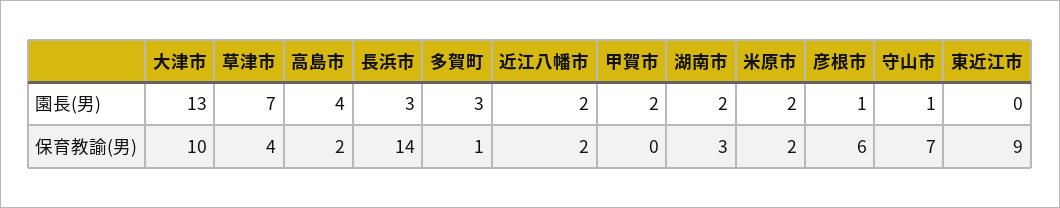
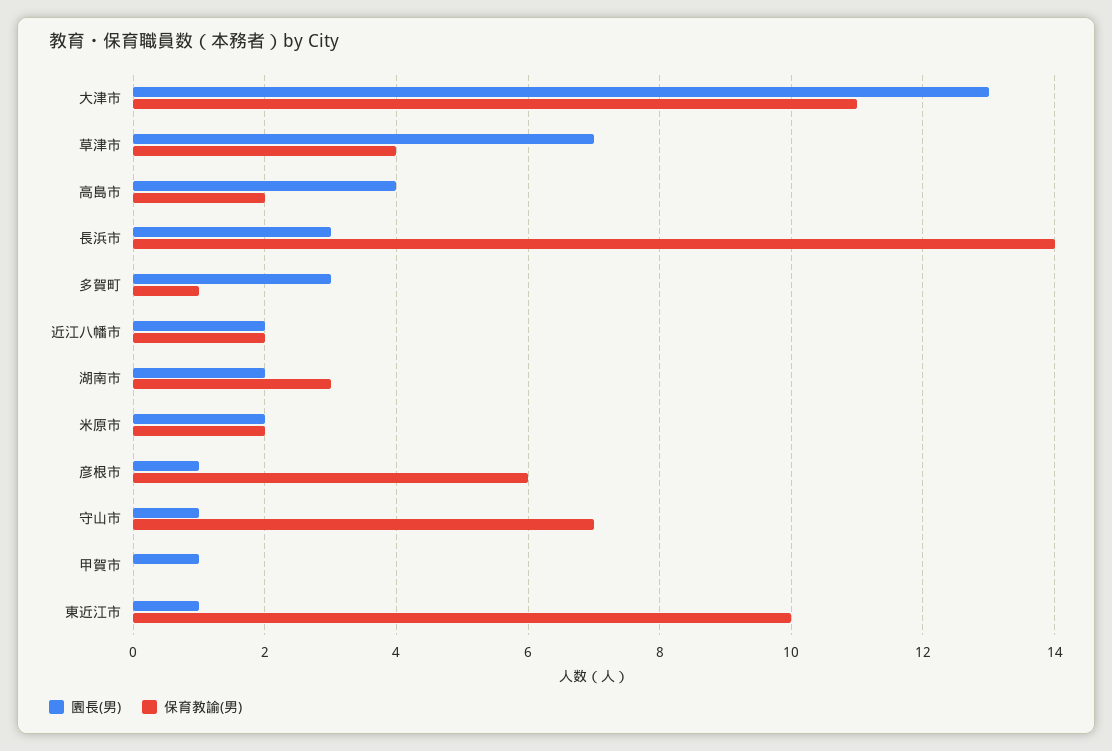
  {
    "園長(男)": {
      "大津市": 13,
      "草津市": 7,
      "高島市": 4,
      "長浜市": 3,
      "多賀町": 3,
      "近江八幡市": 2,
-     "甲賀市": 2,
+     "甲賀市": 1,
      "湖南市": 2,
      "米原市": 2,
      "彦根市": 1,
      "守山市": 1,
-     "東近江市": 0
+     "東近江市": 1
    },
    "保育教諭(男)": {
-     "大津市": 10,
+     "大津市": 11,
      "草津市": 4,
      "高島市": 2,
      "長浜市": 14,
      "多賀町": 1,
      "近江八幡市": 2,
      "甲賀市": 0,
      "湖南市": 3,
      "米原市": 2,
      "彦根市": 6,
      "守山市": 7,
-     "東近江市": 9
+     "東近江市": 10
    }
  }

